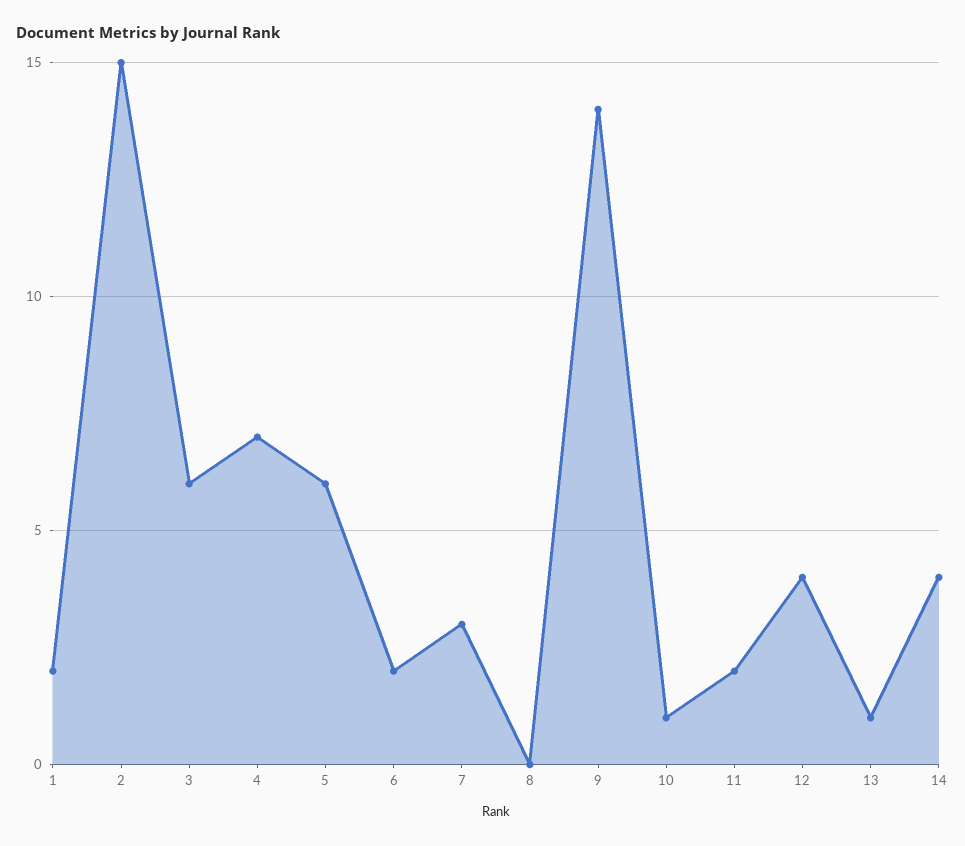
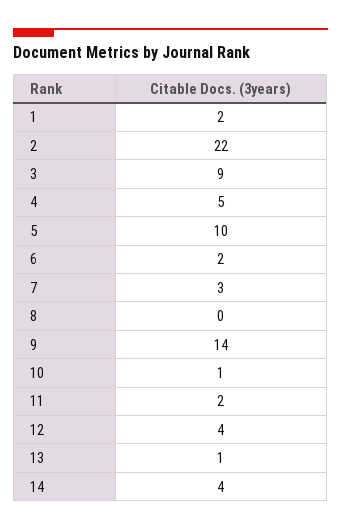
  {
    "1": 2,
-   "2": 15,
+   "2": 22,
-   "3": 6,
+   "3": 9,
-   "4": 7,
+   "4": 5,
-   "5": 6,
+   "5": 10,
    "6": 2,
    "7": 3,
    "8": 0,
    "9": 14,
    "10": 1,
    "11": 2,
    "12": 4,
    "13": 1,
    "14": 4
  }

